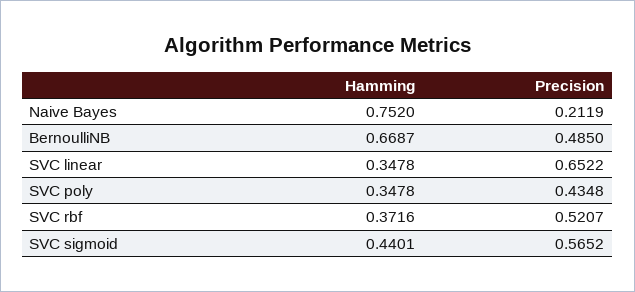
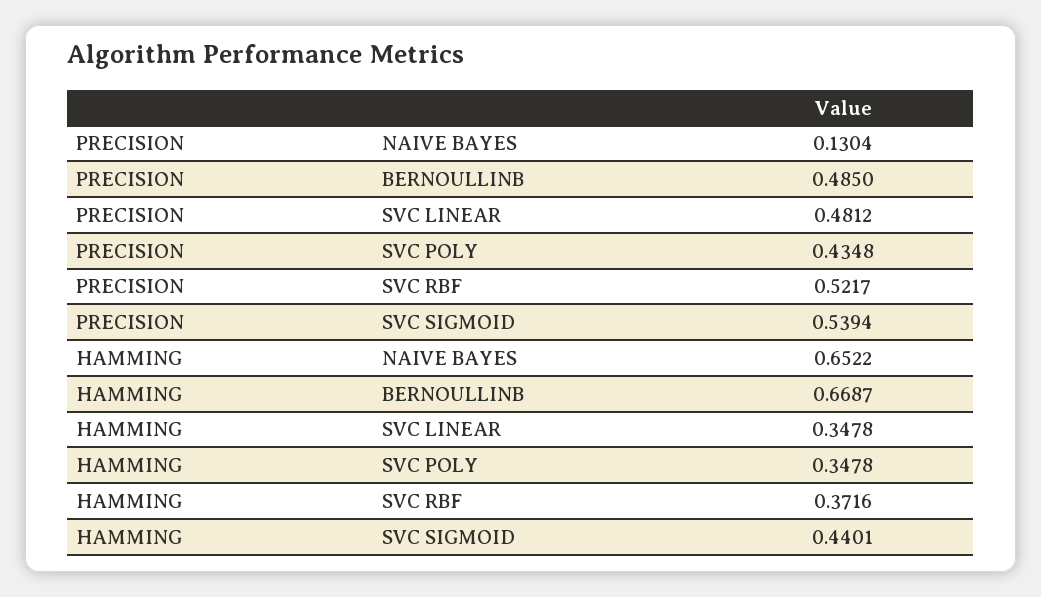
  {
    "Hamming": {
-     "Naive Bayes": 0.752,
+     "Naive Bayes": 0.6522,
      "BernoulliNB": 0.6687,
      "SVC linear": 0.3478,
      "SVC poly": 0.3478,
      "SVC rbf": 0.3716,
      "SVC sigmoid": 0.4401
    },
    "Precision": {
-     "Naive Bayes": 0.2119,
+     "Naive Bayes": 0.1304,
      "BernoulliNB": 0.485,
-     "SVC linear": 0.6522,
+     "SVC linear": 0.4812,
      "SVC poly": 0.4348,
-     "SVC rbf": 0.5207,
+     "SVC rbf": 0.5217,
-     "SVC sigmoid": 0.5652
+     "SVC sigmoid": 0.5394
    }
  }

